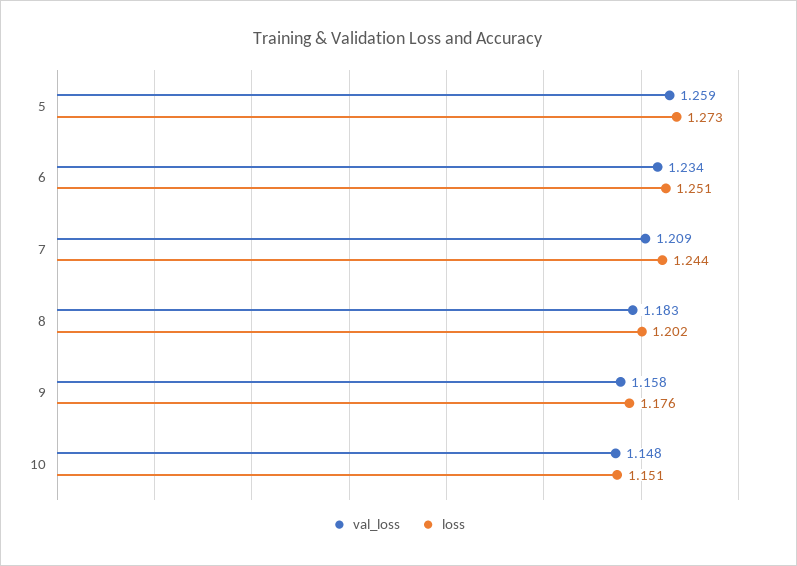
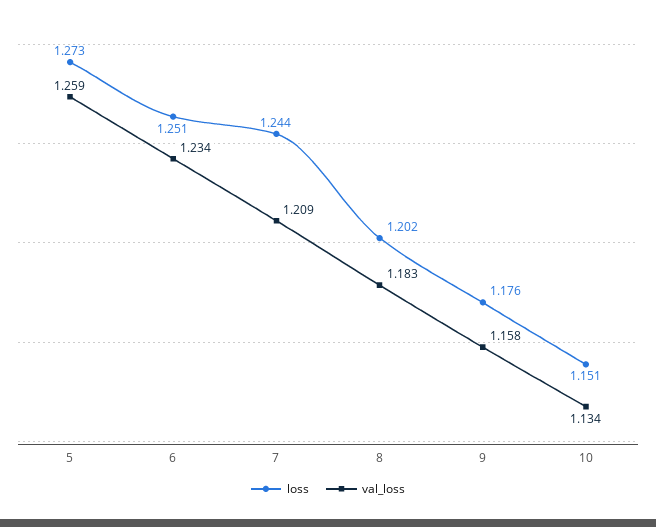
  {
    "val_loss": {
      "5": 1.259,
      "6": 1.234,
      "7": 1.209,
      "8": 1.183,
      "9": 1.158,
-     "10": 1.148
+     "10": 1.134
    },
    "loss": {
      "5": 1.273,
      "6": 1.251,
      "7": 1.244,
      "8": 1.202,
      "9": 1.176,
      "10": 1.151
    }
  }

